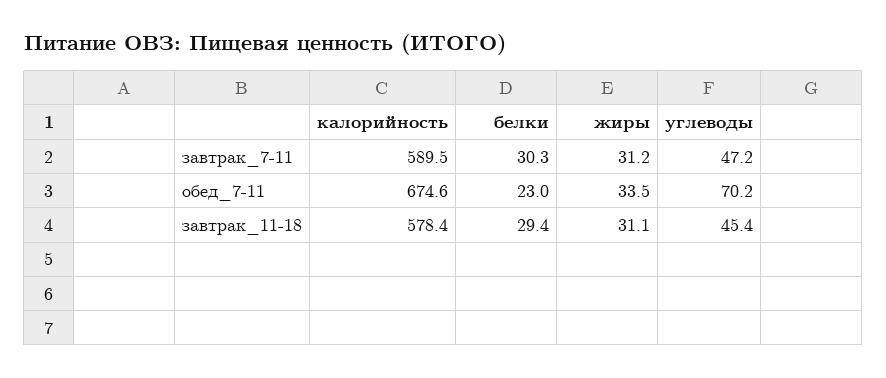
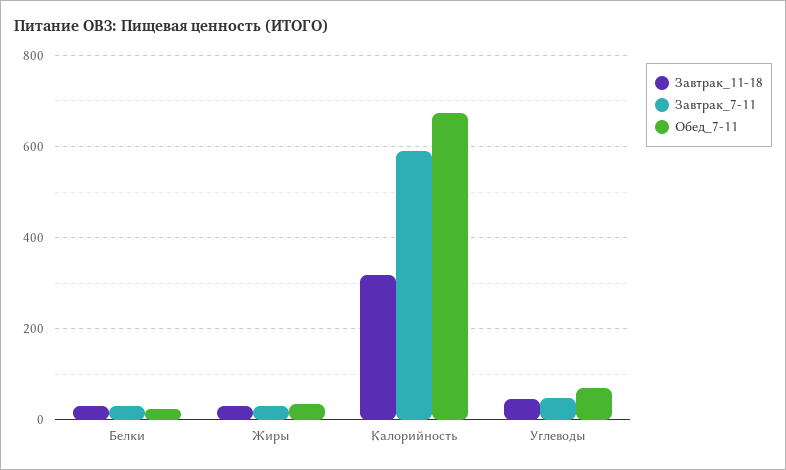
  {
    "завтрак_7-11": {
      "калорийность": 589.5,
      "белки": 30.3,
      "жиры": 31.2,
      "углеводы": 47.2
    },
    "обед_7-11": {
      "калорийность": 674.6,
      "белки": 23,
      "жиры": 33.5,
      "углеводы": 70.2
    },
    "завтрак_11-18": {
-     "калорийность": 578.4,
+     "калорийность": 320,
      "белки": 29.4,
      "жиры": 31.1,
      "углеводы": 45.4
    }
  }

